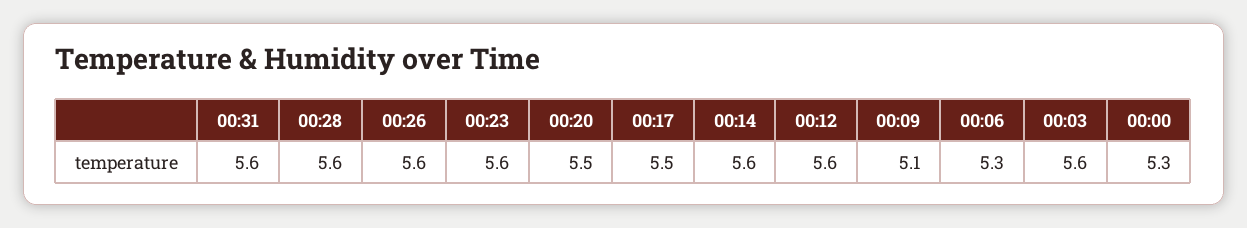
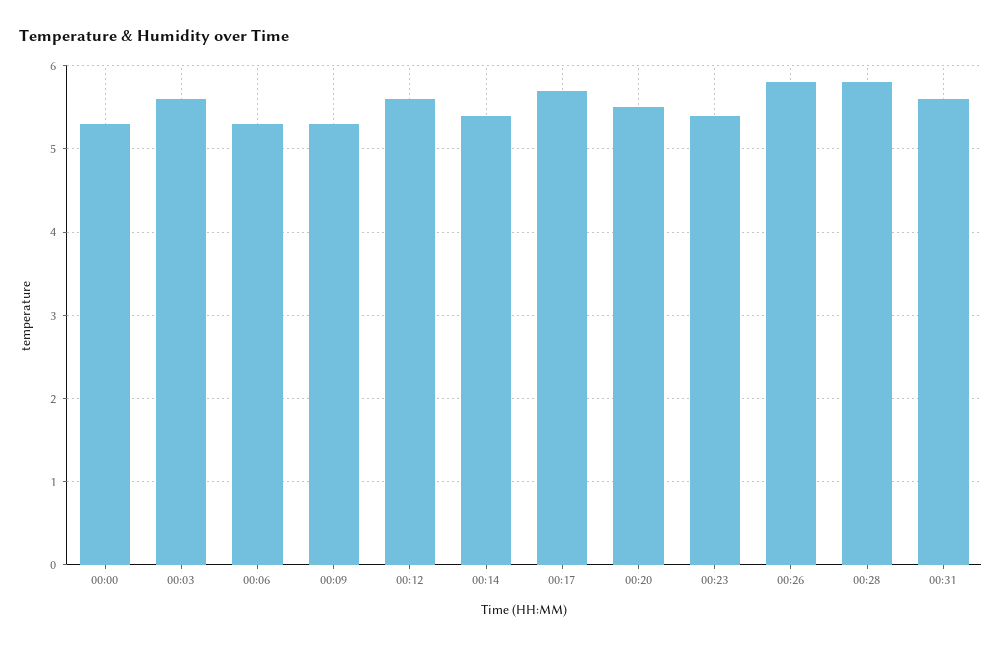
  {
    "00:31": 5.6,
-   "00:28": 5.6,
+   "00:28": 5.8,
-   "00:26": 5.6,
+   "00:26": 5.8,
-   "00:23": 5.6,
+   "00:23": 5.4,
    "00:20": 5.5,
-   "00:17": 5.5,
+   "00:17": 5.7,
-   "00:14": 5.6,
+   "00:14": 5.4,
    "00:12": 5.6,
-   "00:09": 5.1,
+   "00:09": 5.3,
    "00:06": 5.3,
    "00:03": 5.6,
    "00:00": 5.3
  }

